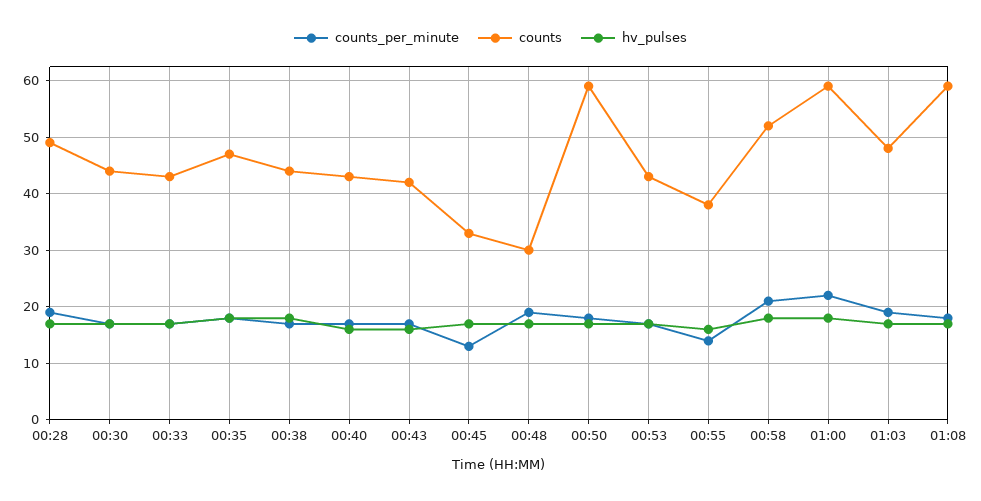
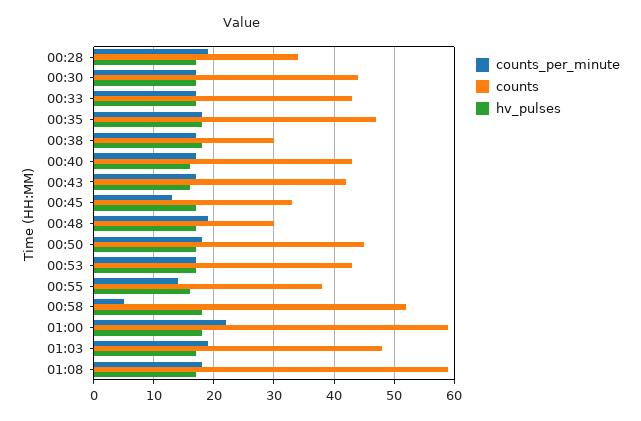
  {
    "counts_per_minute": {
      "00:28": 19,
      "00:30": 17,
      "00:33": 17,
      "00:35": 18,
      "00:38": 17,
      "00:40": 17,
      "00:43": 17,
      "00:45": 13,
      "00:48": 19,
      "00:50": 18,
      "00:53": 17,
      "00:55": 14,
-     "00:58": 20,
+     "00:58": 5,
      "01:00": 22,
      "01:03": 19,
      "01:08": 18
    },
    "counts": {
-     "00:28": 50,
+     "00:28": 34,
      "00:30": 44,
      "00:33": 43,
      "00:35": 47,
-     "00:38": 45,
+     "00:38": 30,
      "00:40": 43,
      "00:43": 42,
      "00:45": 33,
      "00:48": 30,
-     "00:50": 60,
+     "00:50": 45,
      "00:53": 43,
      "00:55": 38,
      "00:58": 52,
      "01:00": 59,
      "01:03": 48,
      "01:08": 59
    },
    "hv_pulses": {
      "00:28": 17,
      "00:30": 17,
      "00:33": 17,
      "00:35": 18,
      "00:38": 18,
      "00:40": 16,
      "00:43": 16,
      "00:45": 17,
      "00:48": 17,
      "00:50": 17,
      "00:53": 17,
      "00:55": 16,
      "00:58": 18,
      "01:00": 18,
      "01:03": 17,
      "01:08": 17
    }
  }

